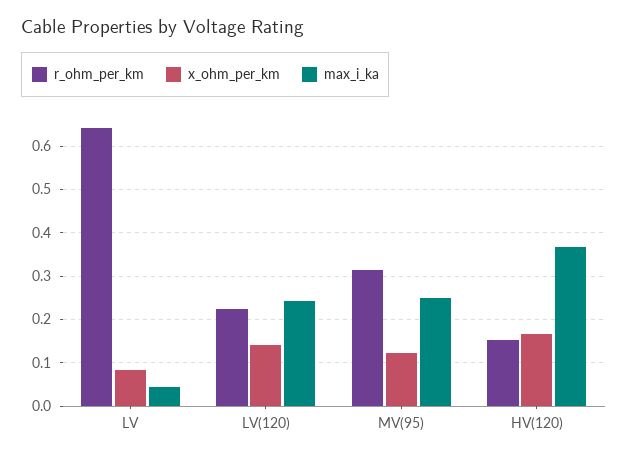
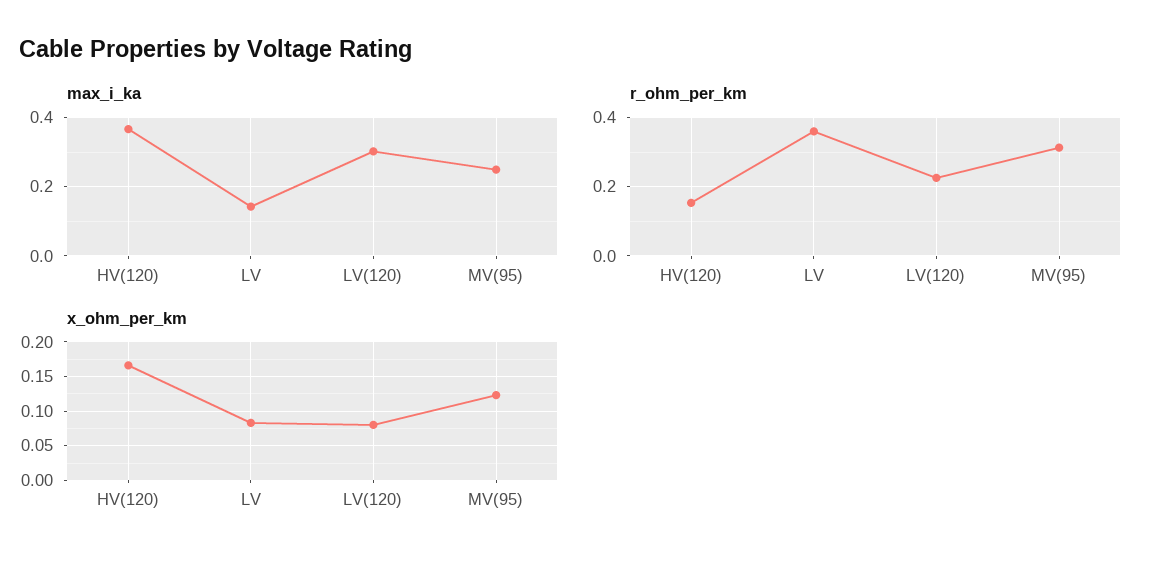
  {
    "r_ohm_per_km": {
-     "LV": 0.64,
+     "LV": 0.36,
      "LV(120)": 0.22,
      "MV(95)": 0.32,
      "HV(120)": 0.16
    },
    "x_ohm_per_km": {
      "LV": 0.08,
-     "LV(120)": 0.14,
+     "LV(120)": 0.08,
      "MV(95)": 0.12,
      "HV(120)": 0.17
    },
    "max_i_ka": {
-     "LV": 0.04,
+     "LV": 0.14,
-     "LV(120)": 0.24,
+     "LV(120)": 0.3,
      "MV(95)": 0.24,
      "HV(120)": 0.36
    }
  }

